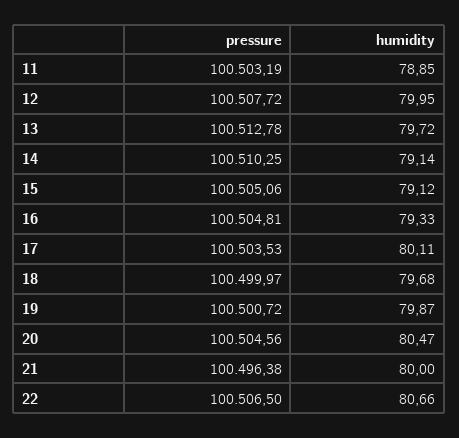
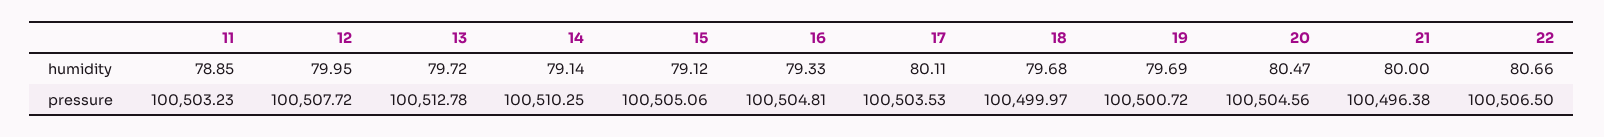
  {
    "pressure": {
-     "11": 100503.19,
+     "11": 100503.23,
      "12": 100507.72,
      "13": 100512.78,
      "14": 100510.25,
      "15": 100505.06,
      "16": 100504.81,
      "17": 100503.53,
      "18": 100499.97,
      "19": 100500.72,
      "20": 100504.56,
      "21": 100496.38,
      "22": 100506.5
    },
    "humidity": {
      "11": 78.85,
      "12": 79.95,
      "13": 79.72,
      "14": 79.14,
      "15": 79.12,
      "16": 79.33,
      "17": 80.11,
      "18": 79.68,
-     "19": 79.87,
+     "19": 79.69,
      "20": 80.47,
      "21": 80,
      "22": 80.66
    }
  }

